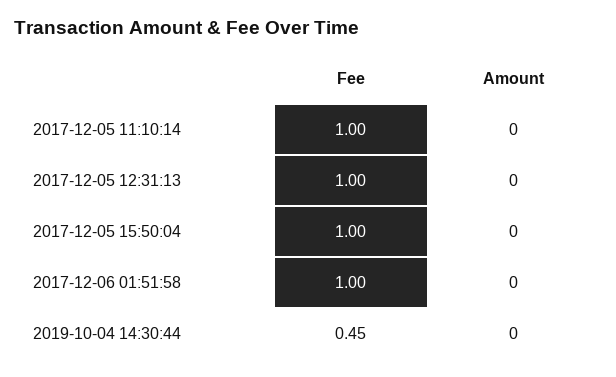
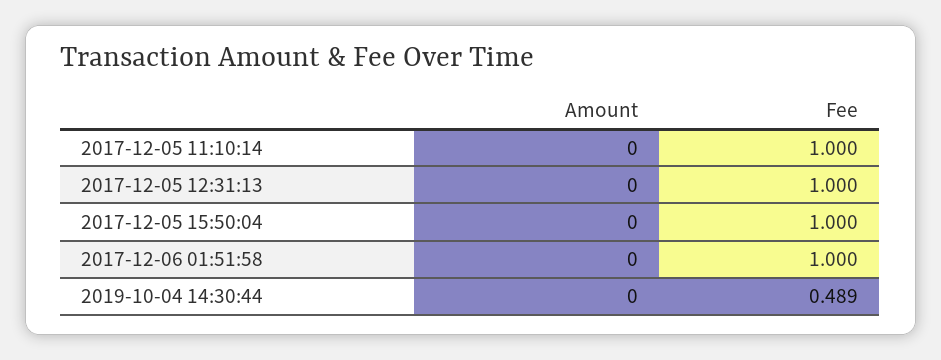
  {
    "Fee": {
      "2017-12-05 11:10:14": 1,
      "2017-12-05 12:31:13": 1,
      "2017-12-05 15:50:04": 1,
      "2017-12-06 01:51:58": 1,
-     "2019-10-04 14:30:44": 0.45
+     "2019-10-04 14:30:44": 0.489
    },
    "Amount": {
      "2017-12-05 11:10:14": 0,
      "2017-12-05 12:31:13": 0,
      "2017-12-05 15:50:04": 0,
      "2017-12-06 01:51:58": 0,
      "2019-10-04 14:30:44": 0
    }
  }

